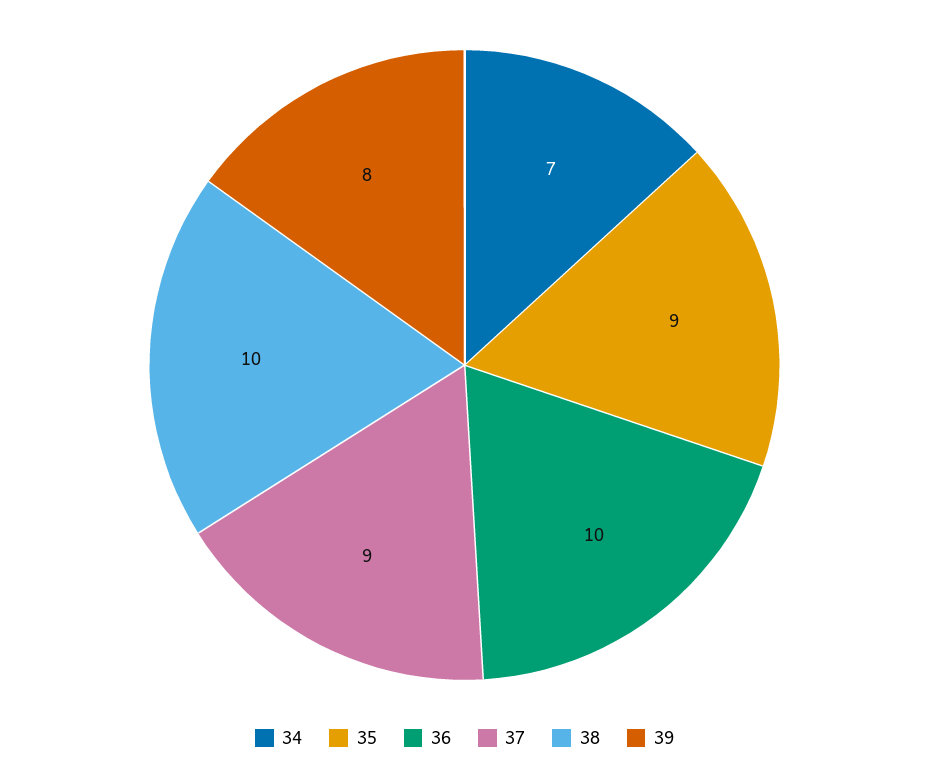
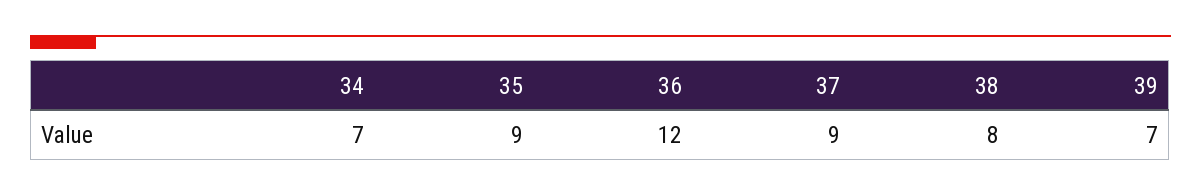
  {
    "34": 7,
    "35": 9,
-   "36": 10,
+   "36": 12,
    "37": 9,
-   "38": 10,
+   "38": 8,
-   "39": 8
+   "39": 7
  }

